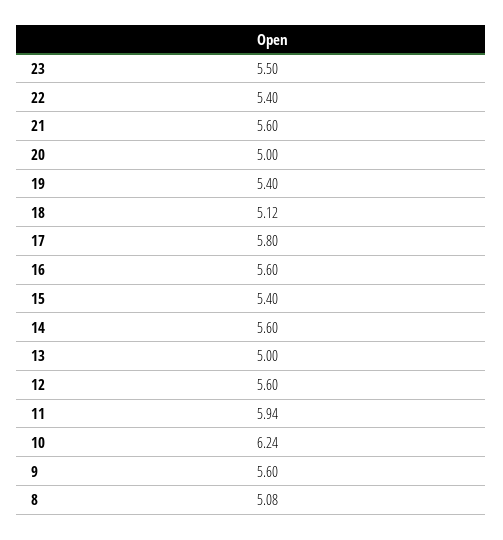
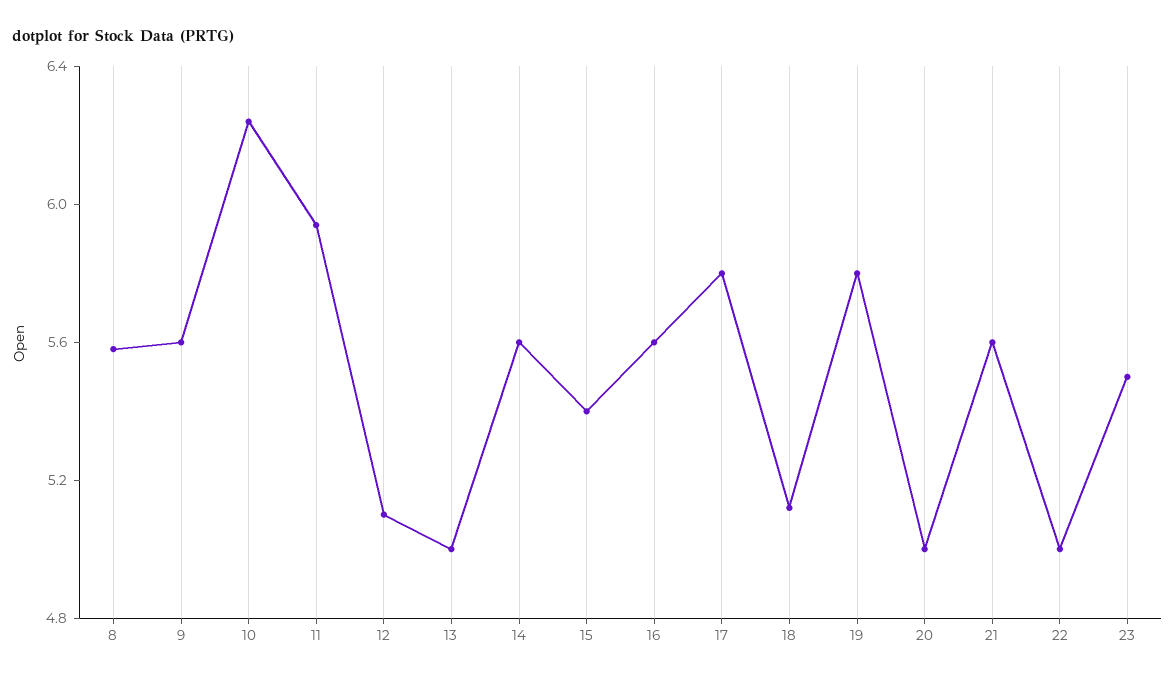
  {
    "23": 5.5,
-   "22": 5.4,
+   "22": 5,
    "21": 5.6,
    "20": 5,
-   "19": 5.4,
+   "19": 5.8,
    "18": 5.12,
    "17": 5.8,
    "16": 5.6,
    "15": 5.4,
    "14": 5.6,
    "13": 5,
-   "12": 5.6,
+   "12": 5.1,
    "11": 5.94,
    "10": 6.24,
    "9": 5.6,
-   "8": 5.08
+   "8": 5.6
  }

